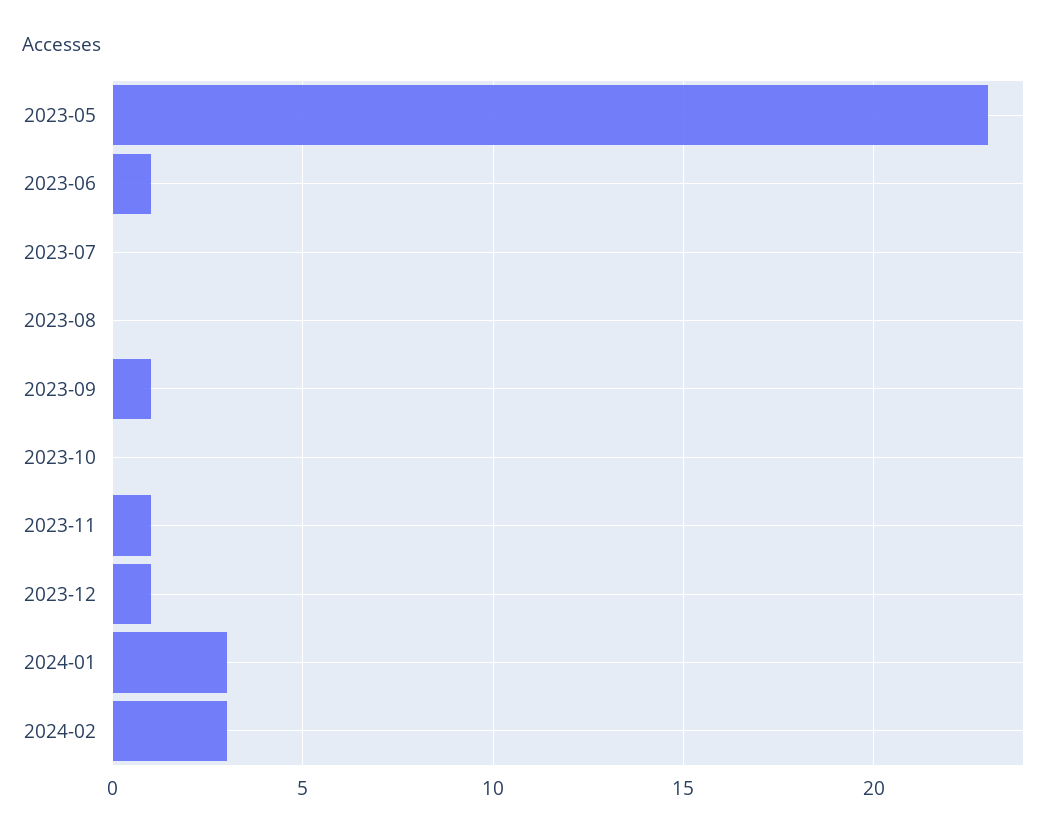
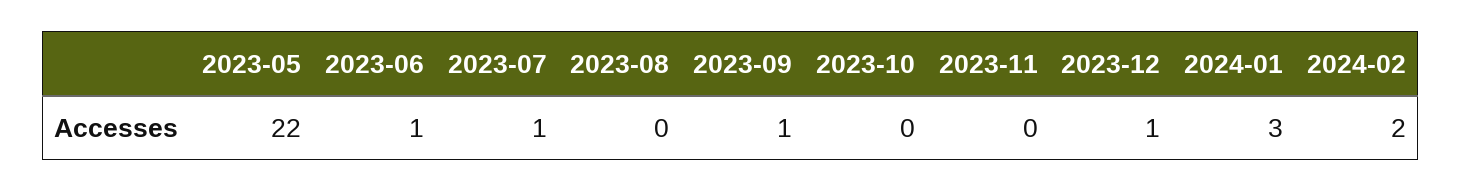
  {
-   "2023-05": 23,
+   "2023-05": 22,
    "2023-06": 1,
-   "2023-07": 0,
+   "2023-07": 1,
    "2023-08": 0,
    "2023-09": 1,
    "2023-10": 0,
-   "2023-11": 1,
+   "2023-11": 0,
    "2023-12": 1,
    "2024-01": 3,
-   "2024-02": 3
+   "2024-02": 2
  }

